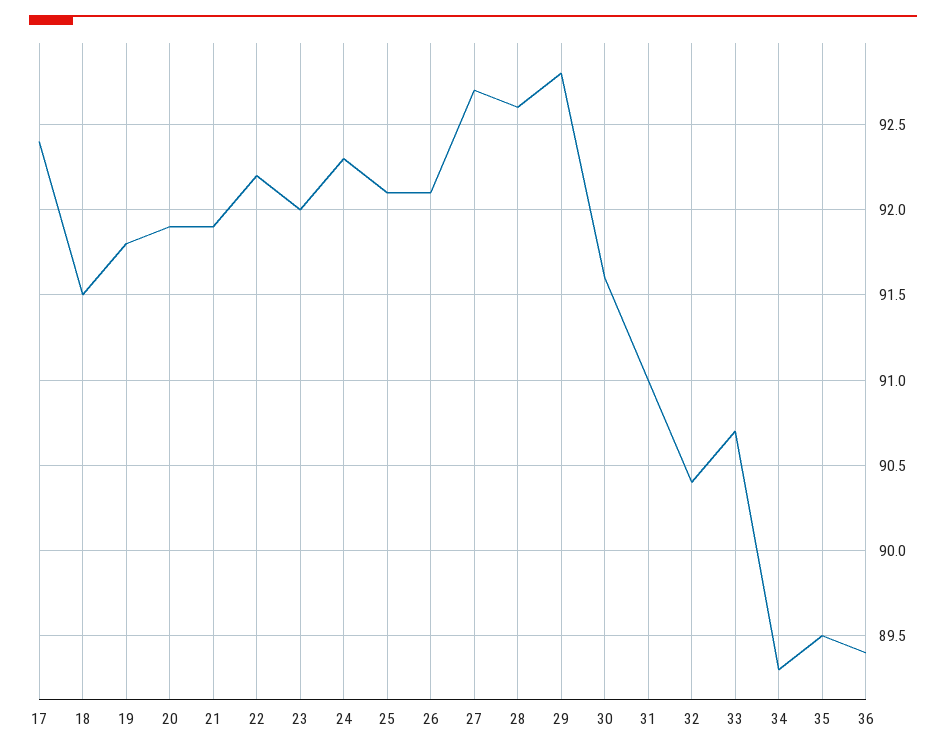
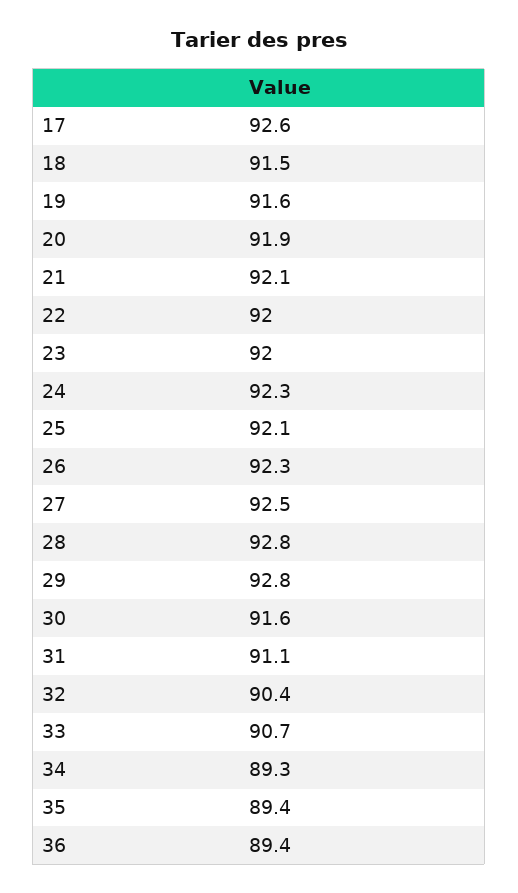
  {
-   "17": 92.4,
+   "17": 92.6,
    "18": 91.5,
-   "19": 91.8,
+   "19": 91.6,
    "20": 91.9,
-   "21": 91.9,
+   "21": 92.1,
-   "22": 92.2,
+   "22": 92,
    "23": 92,
    "24": 92.3,
    "25": 92.1,
-   "26": 92.1,
+   "26": 92.3,
-   "27": 92.7,
+   "27": 92.5,
-   "28": 92.6,
+   "28": 92.8,
    "29": 92.8,
    "30": 91.6,
-   "31": 91,
+   "31": 91.1,
    "32": 90.4,
    "33": 90.7,
    "34": 89.3,
-   "35": 89.5,
+   "35": 89.4,
    "36": 89.4
  }

